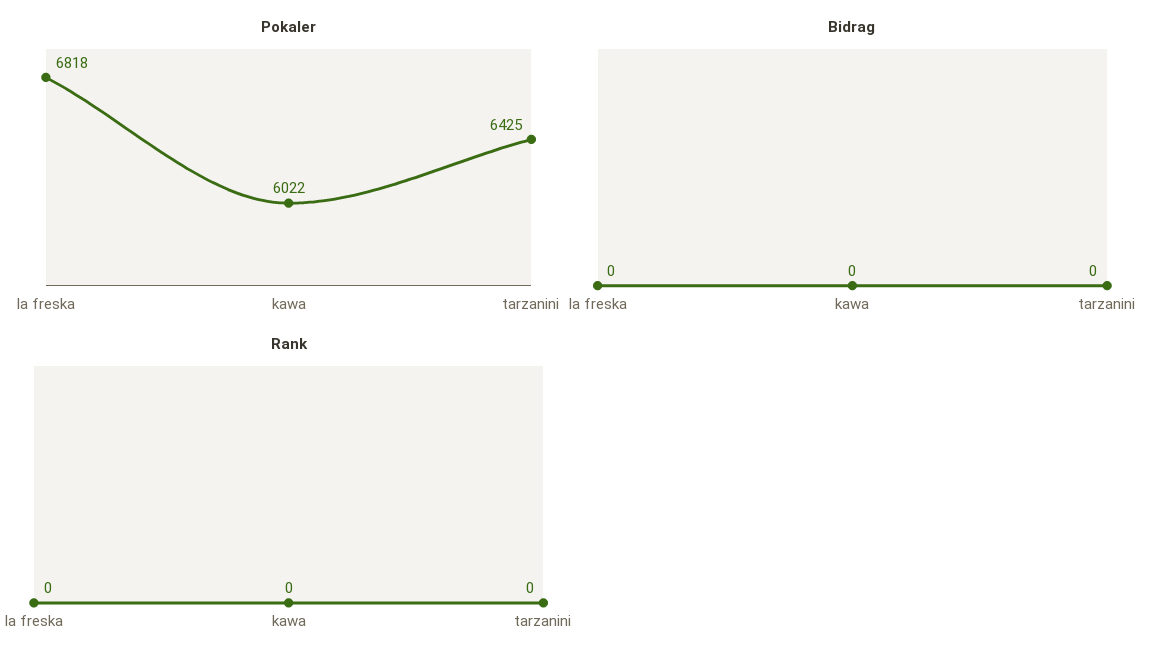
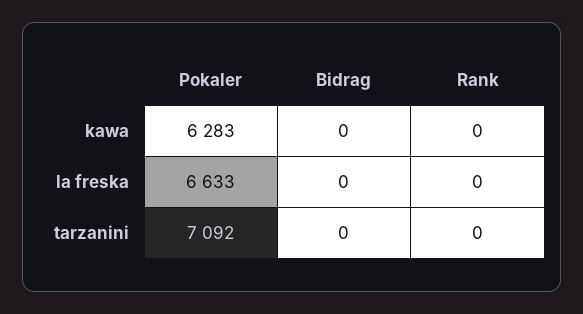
  {
    "Pokaler": {
-     "la freska": 6818,
+     "la freska": 6633,
-     "kawa": 6022,
+     "kawa": 6283,
-     "tarzanini": 6425
+     "tarzanini": 7092
    },
    "Bidrag": {
      "la freska": 0,
      "kawa": 0,
      "tarzanini": 0
    },
    "Rank": {
      "la freska": 0,
      "kawa": 0,
      "tarzanini": 0
    }
  }

